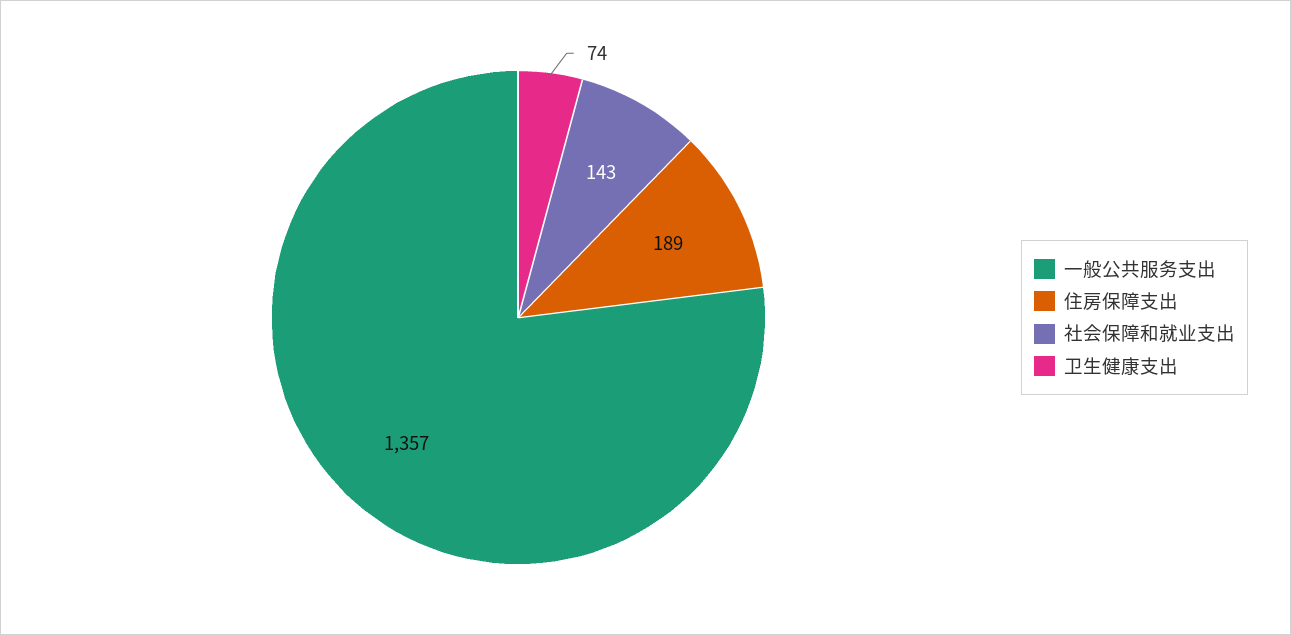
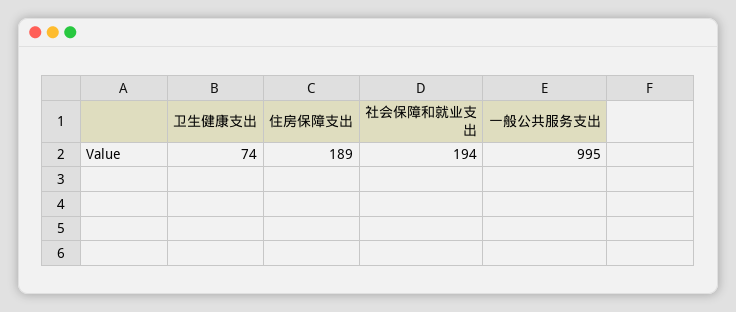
  {
-   "一般公共服务支出": 1357,
+   "一般公共服务支出": 995,
    "住房保障支出": 189,
-   "社会保障和就业支出": 143,
+   "社会保障和就业支出": 194,
    "卫生健康支出": 74
  }

